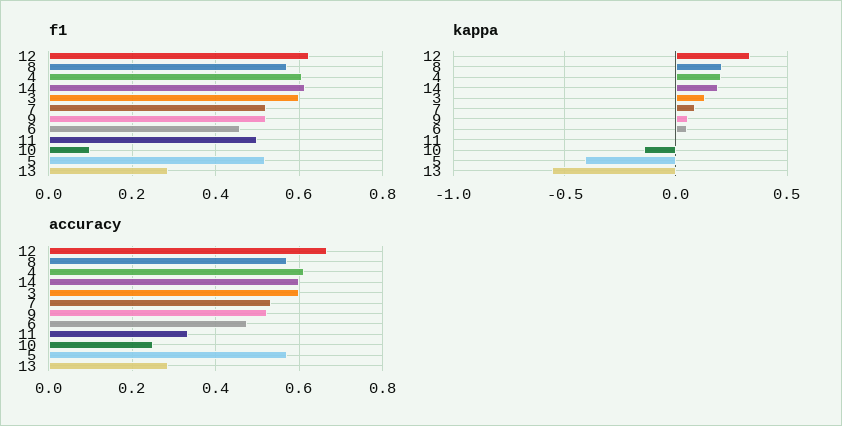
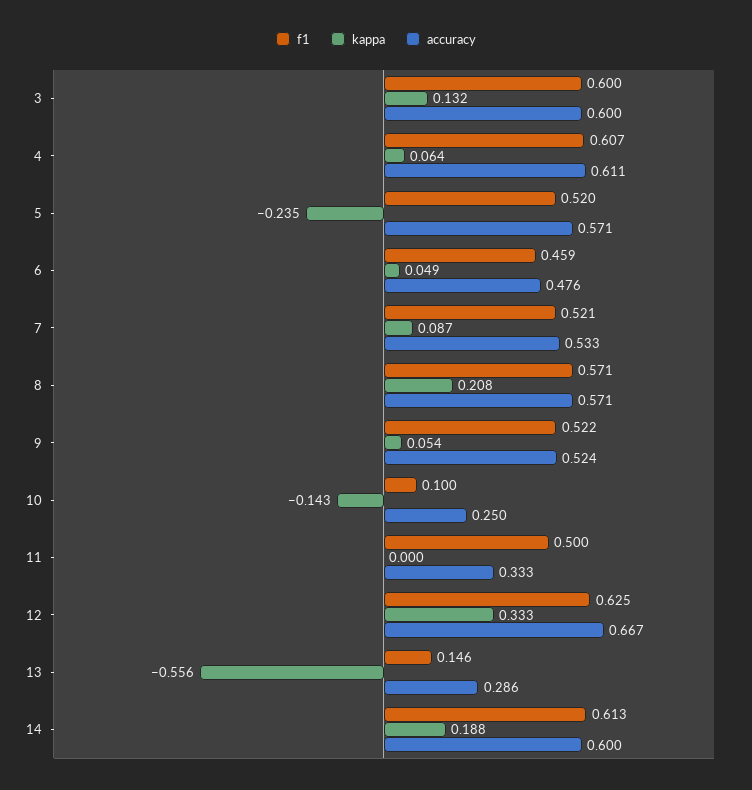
  {
    "f1": {
      "12": 0.625,
      "8": 0.571,
      "4": 0.607,
      "14": 0.613,
      "3": 0.6,
      "7": 0.521,
      "9": 0.522,
      "6": 0.459,
      "11": 0.5,
      "10": 0.1,
      "5": 0.52,
-     "13": 0.28
+     "13": 0.146
    },
    "kappa": {
      "12": 0.333,
      "8": 0.208,
-     "4": 0.2,
+     "4": 0.064,
      "14": 0.188,
      "3": 0.132,
      "7": 0.087,
      "9": 0.054,
      "6": 0.049,
      "11": 0,
      "10": -0.143,
-     "5": -0.4,
+     "5": -0.235,
      "13": -0.556
    },
    "accuracy": {
      "12": 0.667,
      "8": 0.571,
      "4": 0.611,
      "14": 0.6,
      "3": 0.6,
      "7": 0.533,
      "9": 0.524,
      "6": 0.476,
      "11": 0.333,
      "10": 0.25,
      "5": 0.571,
      "13": 0.286
    }
  }

